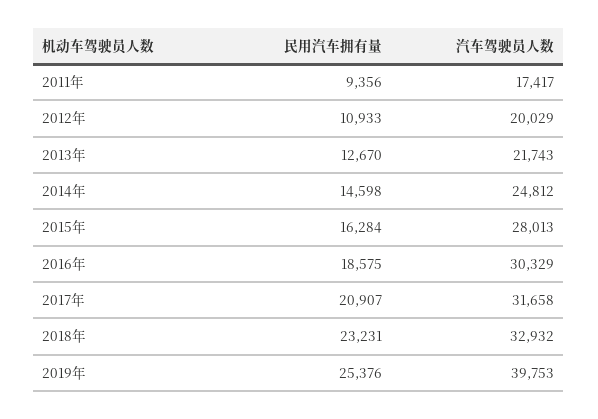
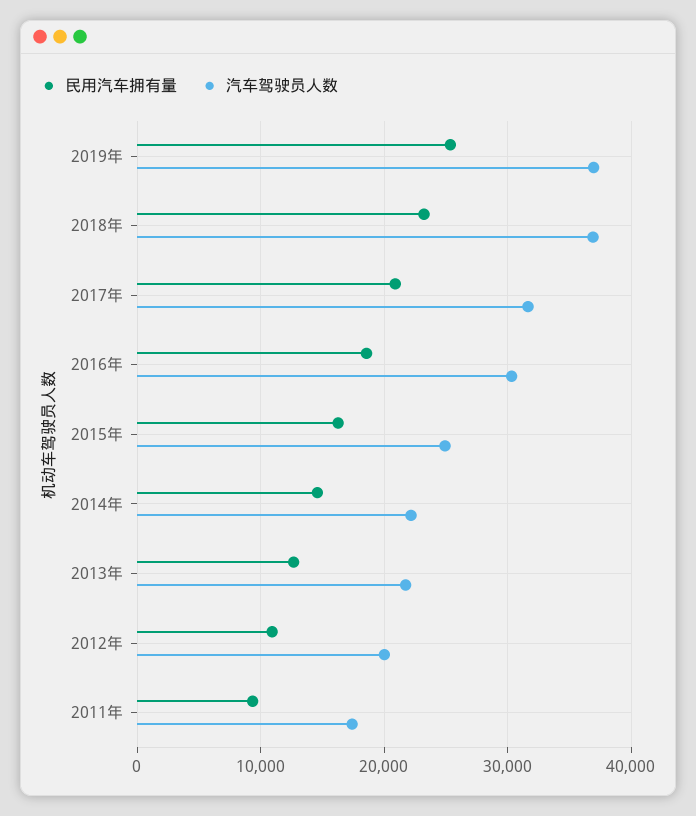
  {
    "民用汽车拥有量": {
      "2011年": 9356,
      "2012年": 10933,
      "2013年": 12670,
      "2014年": 14598,
      "2015年": 16284,
      "2016年": 18575,
      "2017年": 20907,
      "2018年": 23231,
      "2019年": 25376
    },
    "汽车驾驶员人数": {
      "2011年": 17417,
      "2012年": 20029,
      "2013年": 21743,
-     "2014年": 24812,
+     "2014年": 22000,
-     "2015年": 28013,
+     "2015年": 25000,
      "2016年": 30329,
      "2017年": 31658,
-     "2018年": 32932,
+     "2018年": 37000,
-     "2019年": 39753
+     "2019年": 37000
    }
  }

